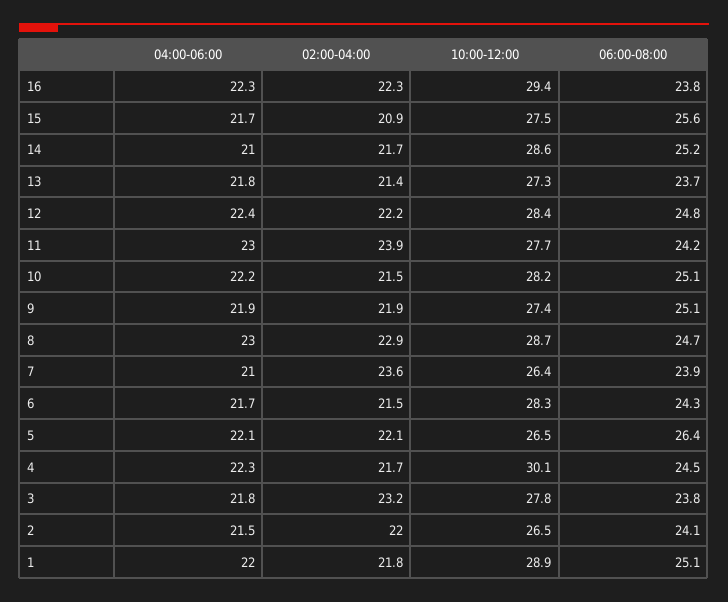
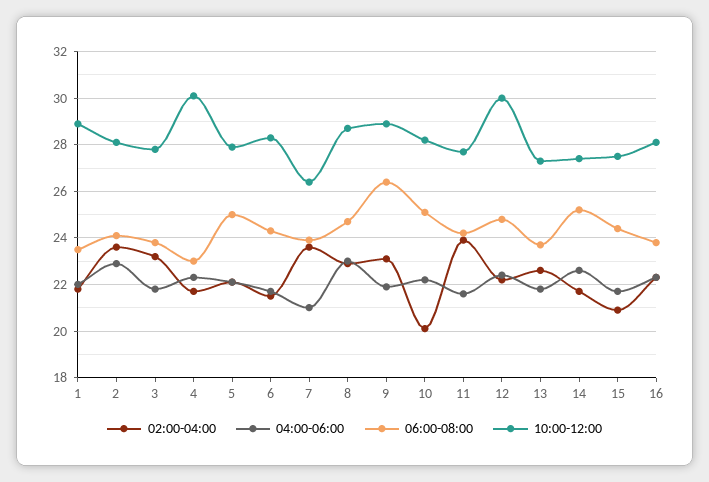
  {
    "04:00-06:00": {
      "16": 22.3,
      "15": 21.7,
-     "14": 21,
+     "14": 22.5,
      "13": 21.8,
      "12": 22.4,
-     "11": 23,
+     "11": 21.5,
      "10": 22.2,
      "9": 21.9,
      "8": 23,
      "7": 21,
      "6": 21.7,
      "5": 22.1,
      "4": 22.3,
      "3": 21.8,
-     "2": 21.5,
+     "2": 23,
      "1": 22
    },
    "02:00-04:00": {
      "16": 22.3,
      "15": 20.9,
      "14": 21.7,
-     "13": 21.4,
+     "13": 22.5,
      "12": 22.2,
      "11": 23.9,
-     "10": 21.5,
+     "10": 20,
-     "9": 21.9,
+     "9": 23,
      "8": 22.9,
      "7": 23.6,
      "6": 21.5,
      "5": 22.1,
      "4": 21.7,
      "3": 23.2,
-     "2": 22,
+     "2": 23.5,
      "1": 21.8
    },
    "10:00-12:00": {
-     "16": 29.4,
+     "16": 28,
      "15": 27.5,
-     "14": 28.6,
+     "14": 27.5,
      "13": 27.3,
-     "12": 28.4,
+     "12": 30,
      "11": 27.7,
      "10": 28.2,
-     "9": 27.4,
+     "9": 29,
      "8": 28.7,
      "7": 26.4,
      "6": 28.3,
-     "5": 26.5,
+     "5": 28,
      "4": 30.1,
      "3": 27.8,
-     "2": 26.5,
+     "2": 28,
      "1": 28.9
    },
    "06:00-08:00": {
      "16": 23.8,
-     "15": 25.6,
+     "15": 24.5,
      "14": 25.2,
      "13": 23.7,
      "12": 24.8,
      "11": 24.2,
      "10": 25.1,
-     "9": 25.1,
+     "9": 26.5,
      "8": 24.7,
      "7": 23.9,
      "6": 24.3,
-     "5": 26.4,
+     "5": 25,
-     "4": 24.5,
+     "4": 23,
      "3": 23.8,
      "2": 24.1,
-     "1": 25.1
+     "1": 23.5
    }
  }

